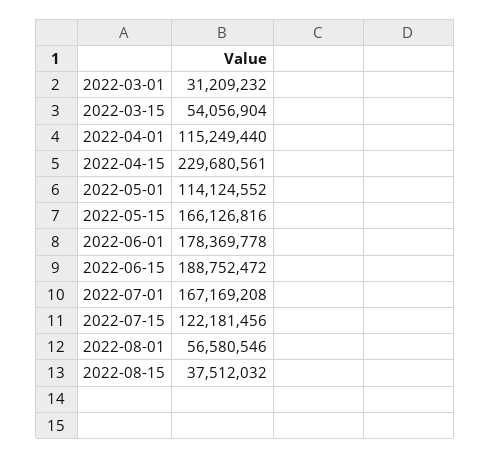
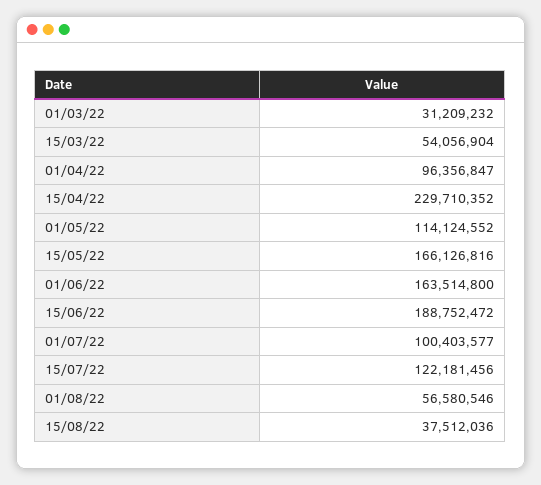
  {
    "2022-03-01": 31209232,
    "2022-03-15": 54056904,
-   "2022-04-01": 115249440,
+   "2022-04-01": 96356847,
-   "2022-04-15": 229680561,
+   "2022-04-15": 229710352,
    "2022-05-01": 114124552,
    "2022-05-15": 166126816,
-   "2022-06-01": 178369778,
+   "2022-06-01": 163514800,
    "2022-06-15": 188752472,
-   "2022-07-01": 167169208,
+   "2022-07-01": 100403577,
    "2022-07-15": 122181456,
    "2022-08-01": 56580546,
-   "2022-08-15": 37512032
+   "2022-08-15": 37512036
  }

